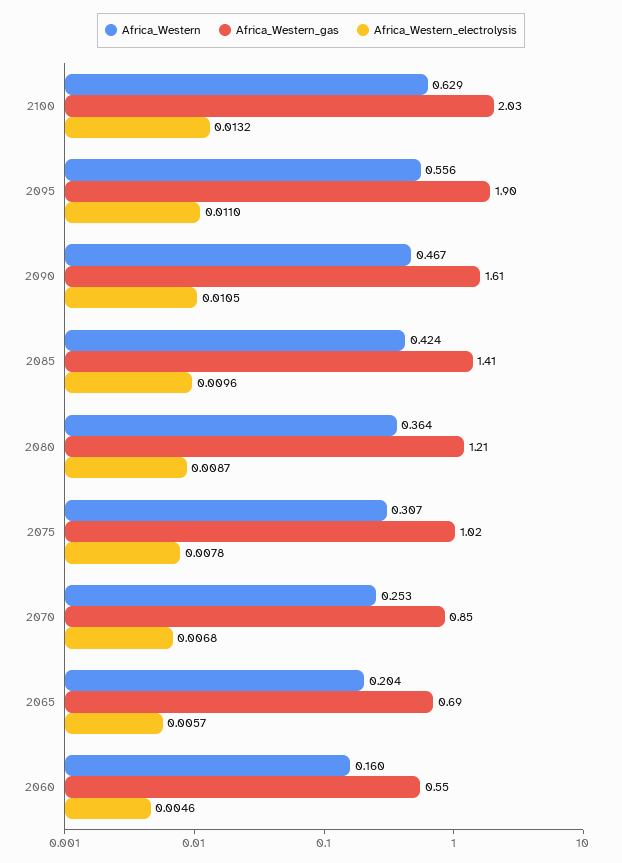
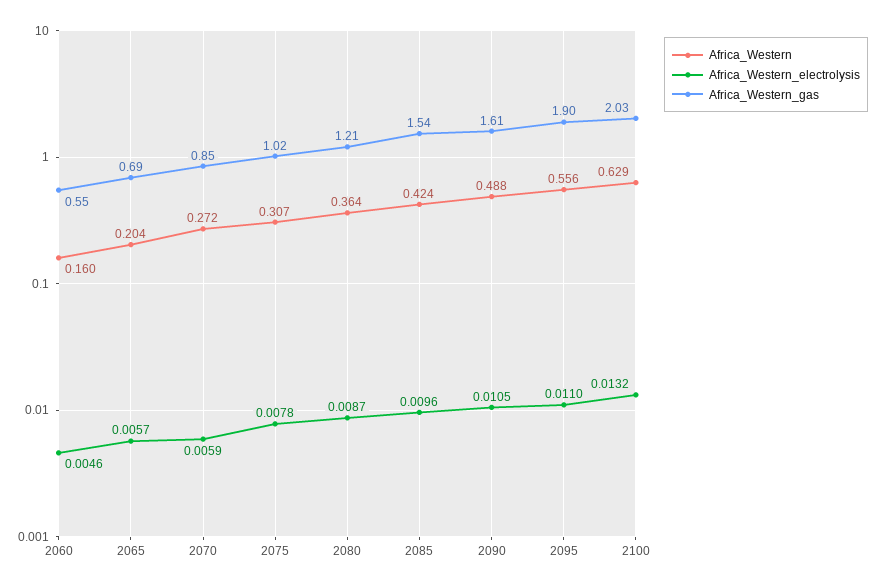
  {
    "Africa_Western": {
      "2100": 0.629,
      "2095": 0.556,
-     "2090": 0.467,
+     "2090": 0.488,
      "2085": 0.424,
      "2080": 0.364,
      "2075": 0.307,
-     "2070": 0.253,
+     "2070": 0.272,
      "2065": 0.204,
      "2060": 0.16
    },
    "Africa_Western_gas": {
      "2100": 2.03,
      "2095": 1.9,
      "2090": 1.61,
-     "2085": 1.41,
+     "2085": 1.54,
      "2080": 1.21,
      "2075": 1.02,
      "2070": 0.85,
      "2065": 0.69,
      "2060": 0.55
    },
    "Africa_Western_electrolysis": {
      "2100": 0.0132,
      "2095": 0.011,
      "2090": 0.0105,
      "2085": 0.0096,
      "2080": 0.0087,
      "2075": 0.0078,
-     "2070": 0.0068,
+     "2070": 0.0059,
      "2065": 0.0057,
      "2060": 0.0046
    }
  }

